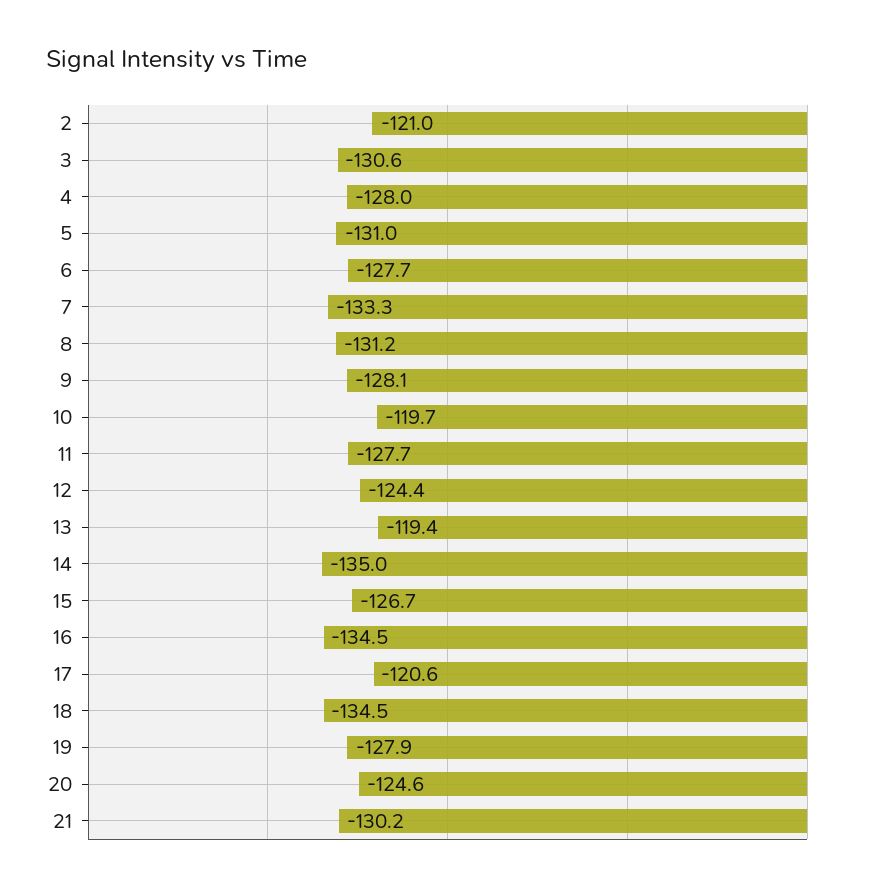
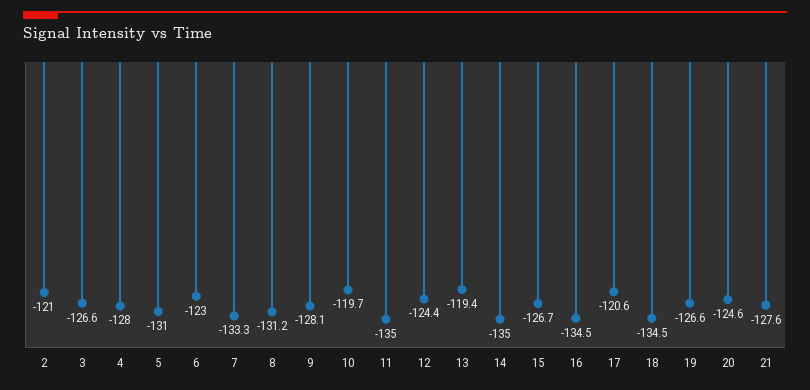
  {
    "2": -121,
-   "3": -130.6,
+   "3": -126.6,
    "4": -128,
    "5": -131,
-   "6": -127.7,
+   "6": -123,
    "7": -133.3,
    "8": -131.2,
    "9": -128.1,
    "10": -119.7,
-   "11": -127.7,
+   "11": -135,
    "12": -124.4,
    "13": -119.4,
    "14": -135,
    "15": -126.7,
    "16": -134.5,
    "17": -120.6,
    "18": -134.5,
-   "19": -127.9,
+   "19": -126.6,
    "20": -124.6,
-   "21": -130.2
+   "21": -127.6
  }

